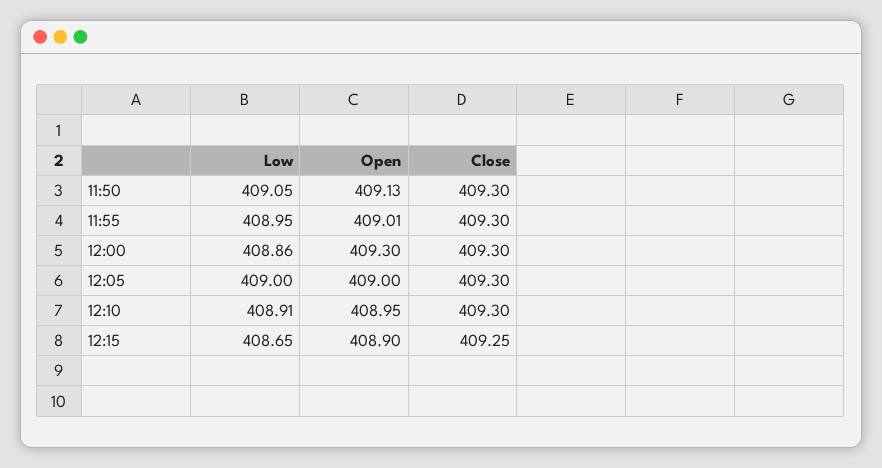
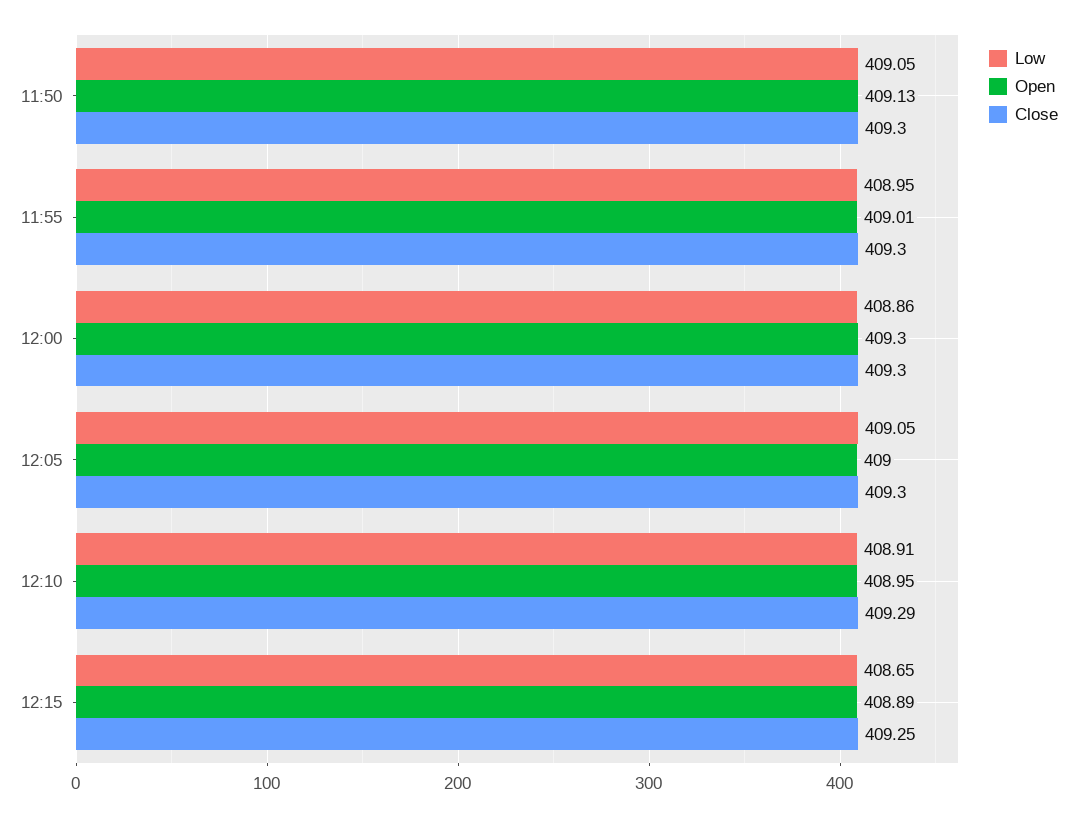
  {
    "Low": {
      "11:50": 409.05,
      "11:55": 408.95,
      "12:00": 408.86,
-     "12:05": 409,
+     "12:05": 409.05,
      "12:10": 408.91,
      "12:15": 408.65
    },
    "Open": {
      "11:50": 409.13,
      "11:55": 409.01,
      "12:00": 409.3,
      "12:05": 409,
      "12:10": 408.95,
-     "12:15": 408.9
+     "12:15": 408.89
    },
    "Close": {
      "11:50": 409.3,
      "11:55": 409.3,
      "12:00": 409.3,
      "12:05": 409.3,
-     "12:10": 409.3,
+     "12:10": 409.29,
      "12:15": 409.25
    }
  }

